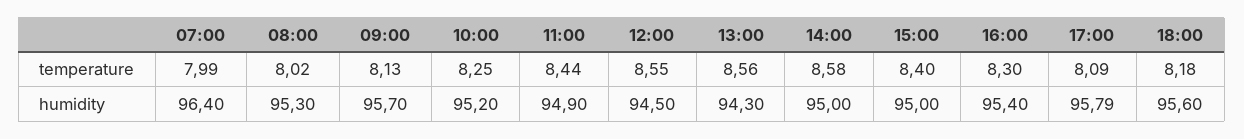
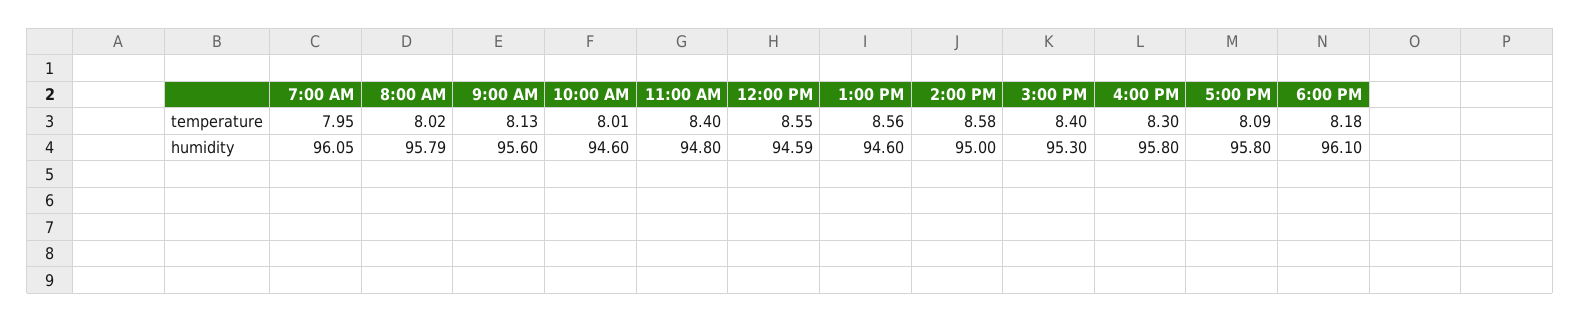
  {
    "07:00": {
-     "temperature": 7.99,
+     "temperature": 7.95,
-     "humidity": 96.4
+     "humidity": 96.05
    },
    "08:00": {
      "temperature": 8.02,
-     "humidity": 95.3
+     "humidity": 95.79
    },
    "09:00": {
      "temperature": 8.13,
-     "humidity": 95.7
+     "humidity": 95.6
    },
    "10:00": {
-     "temperature": 8.25,
+     "temperature": 8.01,
-     "humidity": 95.2
+     "humidity": 94.6
    },
    "11:00": {
-     "temperature": 8.44,
+     "temperature": 8.4,
-     "humidity": 94.9
+     "humidity": 94.8
    },
    "12:00": {
      "temperature": 8.55,
-     "humidity": 94.5
+     "humidity": 94.59
    },
    "13:00": {
      "temperature": 8.56,
-     "humidity": 94.3
+     "humidity": 94.6
    },
    "14:00": {
      "temperature": 8.58,
      "humidity": 95
    },
    "15:00": {
      "temperature": 8.4,
-     "humidity": 95
+     "humidity": 95.3
    },
    "16:00": {
      "temperature": 8.3,
-     "humidity": 95.4
+     "humidity": 95.8
    },
    "17:00": {
      "temperature": 8.09,
-     "humidity": 95.79
+     "humidity": 95.8
    },
    "18:00": {
      "temperature": 8.18,
-     "humidity": 95.6
+     "humidity": 96.1
    }
  }

